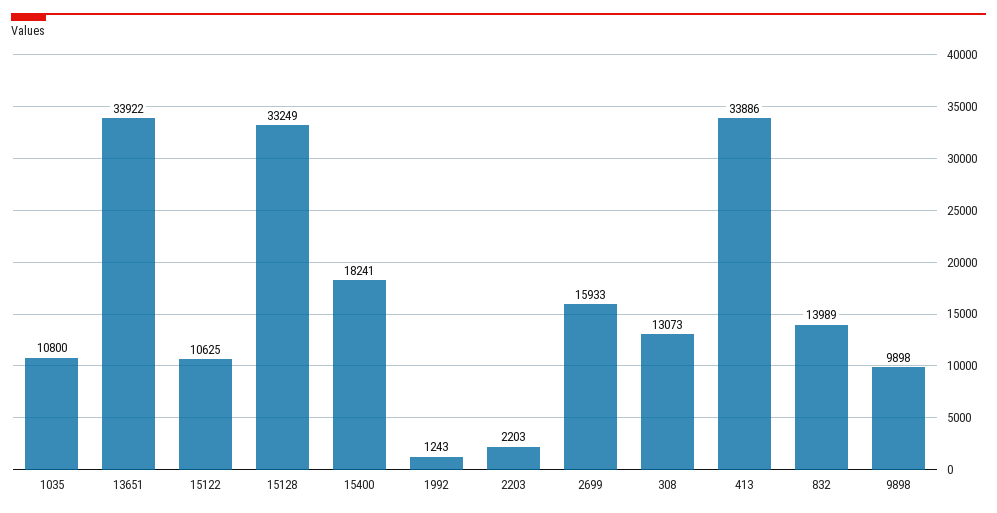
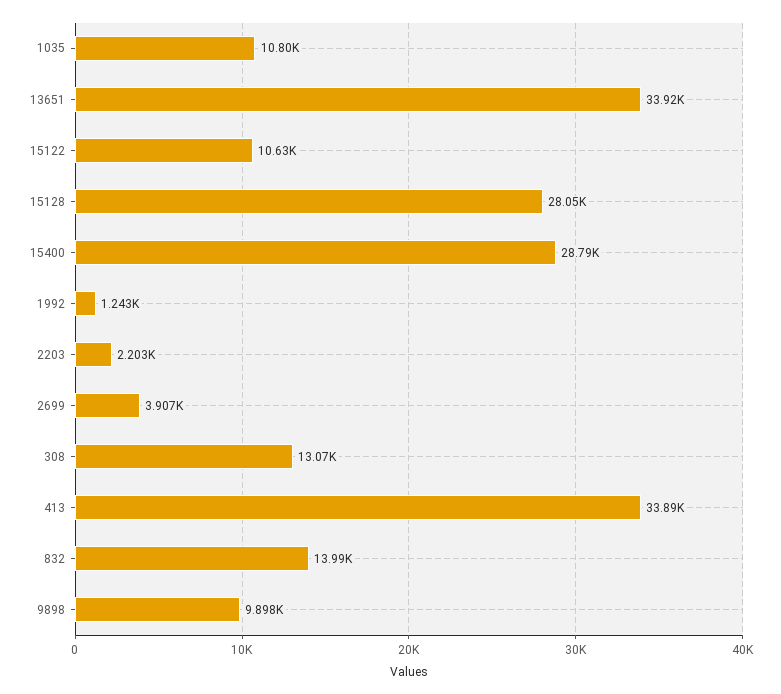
  {
    "1035": 10800,
    "13651": 33922,
    "15122": 10625,
-   "15128": 33249,
+   "15128": 28050,
-   "15400": 18241,
+   "15400": 28790,
    "1992": 1243,
    "2203": 2203,
-   "2699": 15933,
+   "2699": 3907,
    "308": 13073,
    "413": 33886,
    "832": 13989,
    "9898": 9898
  }

